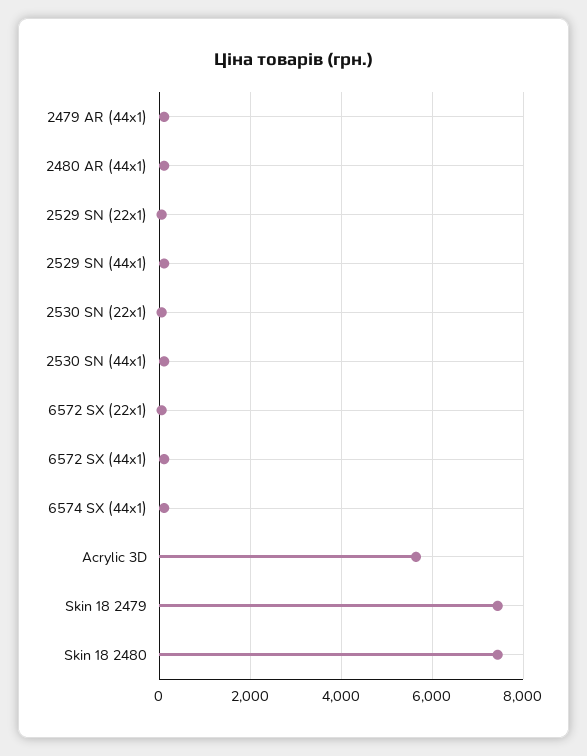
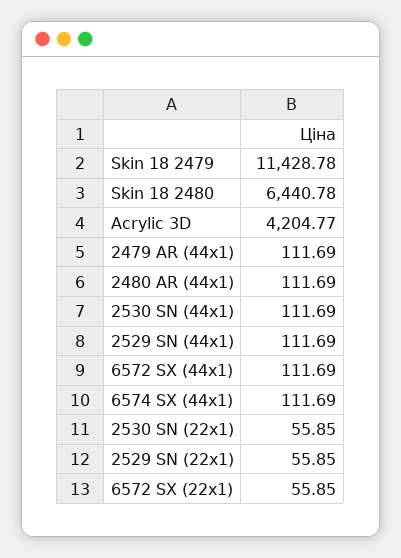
  {
    "2479 AR (44x1)": 111.69,
    "2480 AR (44x1)": 111.69,
    "2529 SN (22x1)": 55.85,
    "2529 SN (44x1)": 111.69,
    "2530 SN (22x1)": 55.85,
    "2530 SN (44x1)": 111.69,
    "6572 SX (22x1)": 55.85,
    "6572 SX (44x1)": 111.69,
    "6574 SX (44x1)": 111.69,
-   "Acrylic 3D": 5600,
+   "Acrylic 3D": 4204.77,
-   "Skin 18 2479": 7400,
+   "Skin 18 2479": 11428.78,
-   "Skin 18 2480": 7400
+   "Skin 18 2480": 6440.78
  }

